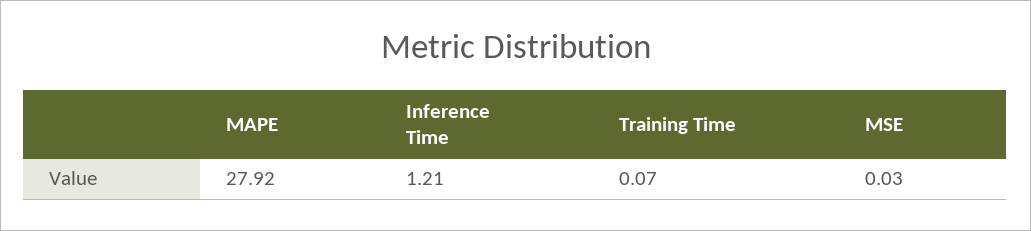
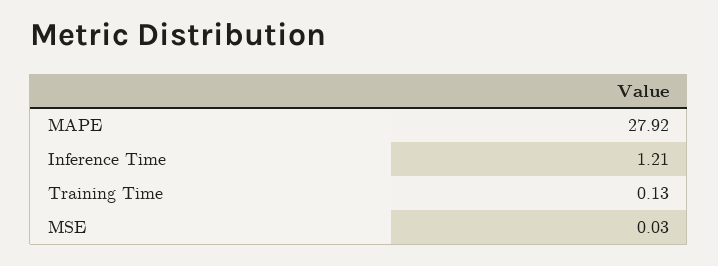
  {
    "MAPE": 27.92,
    "Inference Time": 1.21,
-   "Training Time": 0.07,
+   "Training Time": 0.13,
    "MSE": 0.03
  }

